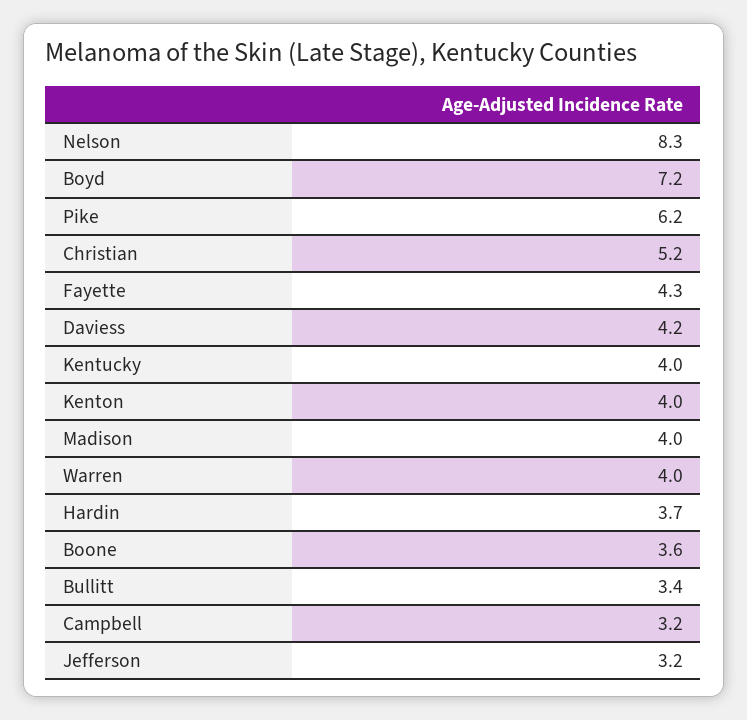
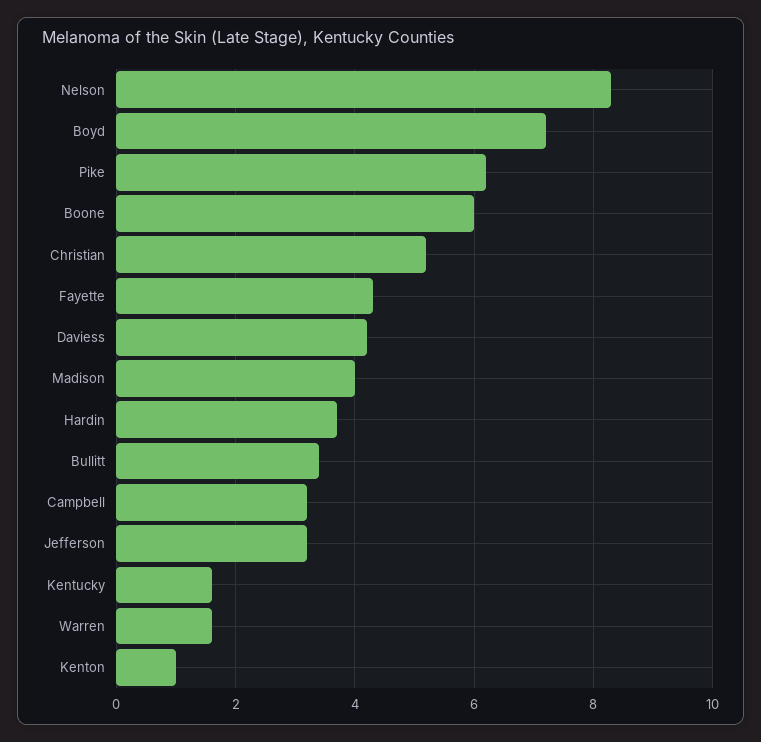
  {
    "Nelson": 8.3,
    "Boyd": 7.2,
    "Pike": 6.2,
    "Christian": 5.2,
    "Fayette": 4.3,
    "Daviess": 4.2,
-   "Kentucky": 4,
+   "Kentucky": 1.5,
-   "Kenton": 4,
+   "Kenton": 1,
    "Madison": 4,
-   "Warren": 4,
+   "Warren": 1.5,
    "Hardin": 3.7,
-   "Boone": 3.6,
+   "Boone": 6,
    "Bullitt": 3.4,
    "Campbell": 3.2,
    "Jefferson": 3.2
  }

